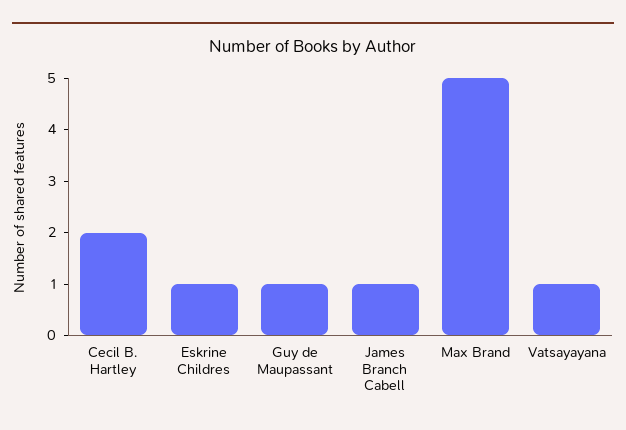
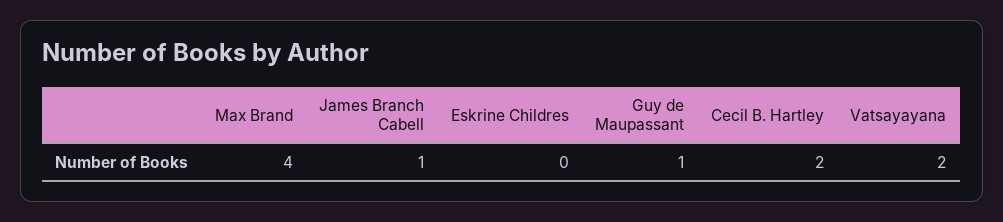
  {
    "Cecil B. Hartley": 2,
-   "Eskrine Childres": 1,
+   "Eskrine Childres": 0,
    "Guy de Maupassant": 1,
    "James Branch Cabell": 1,
-   "Max Brand": 5,
+   "Max Brand": 4,
-   "Vatsayayana": 1
+   "Vatsayayana": 2
  }

